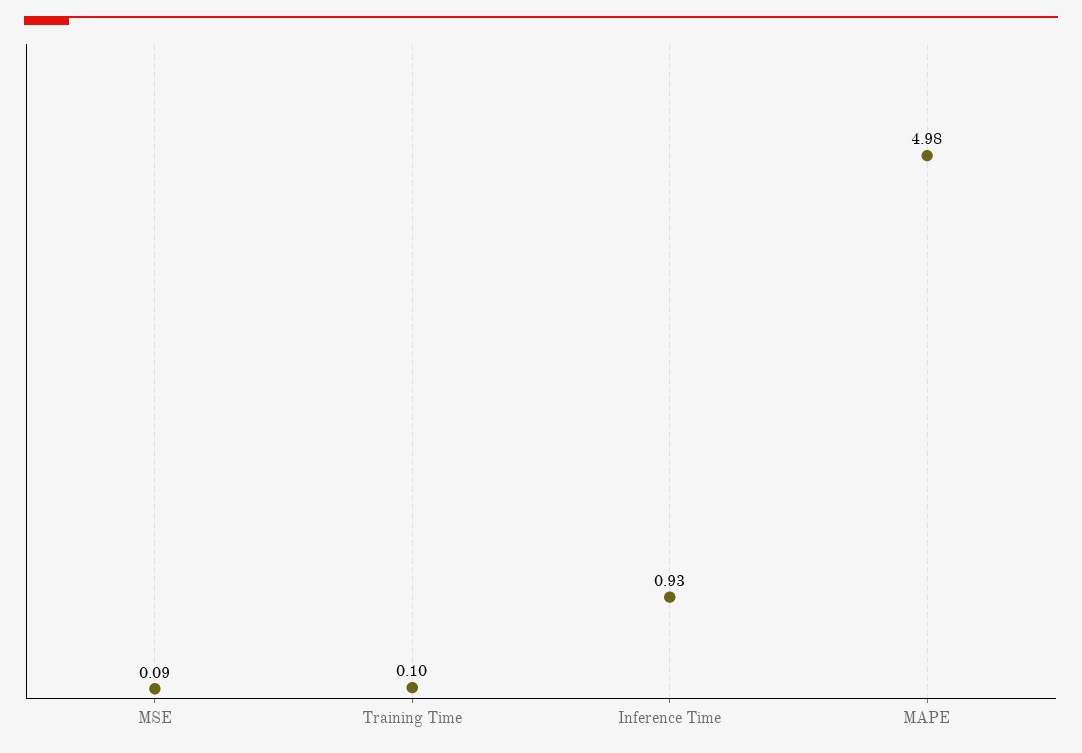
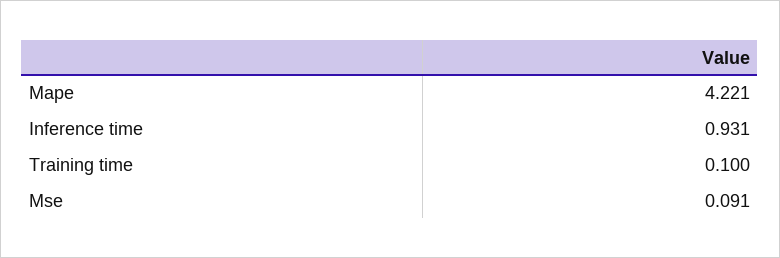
  {
    "MSE": 0.091,
    "Training Time": 0.1,
    "Inference Time": 0.931,
-   "MAPE": 4.98
+   "MAPE": 4.221
  }

